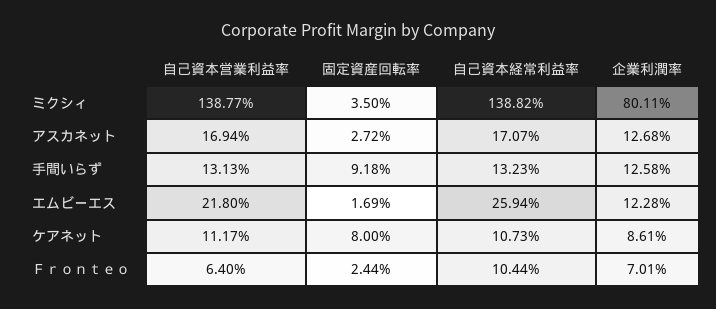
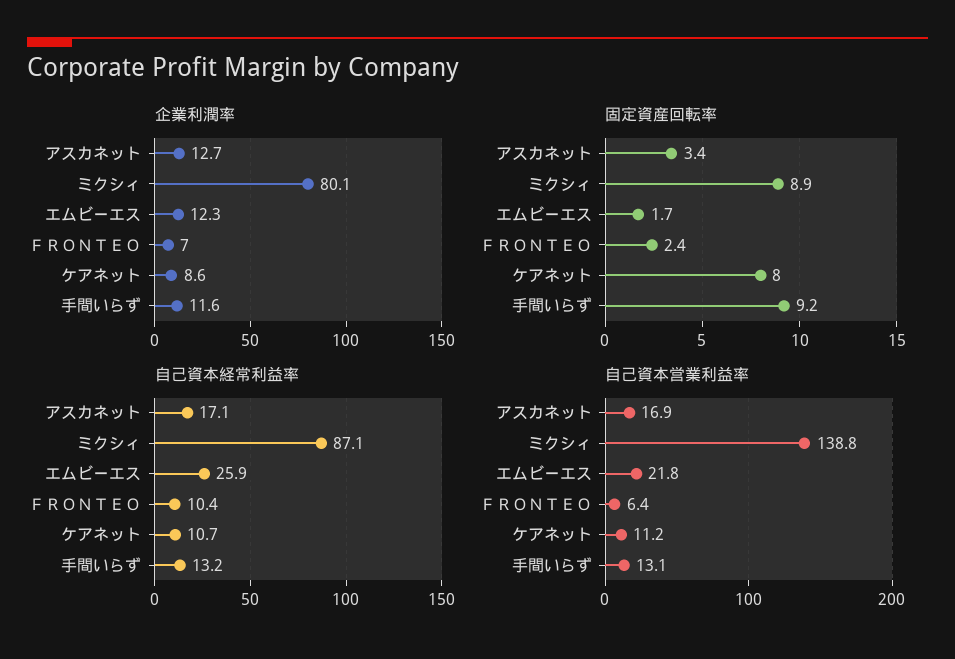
  {
    "自己資本営業利益率": {
      "ミクシィ": 138.77,
      "アスカネット": 16.94,
      "手間いらず": 13.13,
      "エムビーエス": 21.8,
      "ケアネット": 11.17,
      "Ｆｒｏｎｔｅｏ": 6.4
    },
    "固定資産回転率": {
-     "ミクシィ": 3.5,
+     "ミクシィ": 8.9,
-     "アスカネット": 2.72,
+     "アスカネット": 3.4,
      "手間いらず": 9.18,
      "エムビーエス": 1.69,
      "ケアネット": 8,
      "Ｆｒｏｎｔｅｏ": 2.44
    },
    "自己資本経常利益率": {
-     "ミクシィ": 138.82,
+     "ミクシィ": 87.1,
      "アスカネット": 17.07,
      "手間いらず": 13.23,
      "エムビーエス": 25.94,
      "ケアネット": 10.73,
      "Ｆｒｏｎｔｅｏ": 10.44
    },
    "企業利潤率": {
      "ミクシィ": 80.11,
      "アスカネット": 12.68,
-     "手間いらず": 12.58,
+     "手間いらず": 11.6,
      "エムビーエス": 12.28,
      "ケアネット": 8.61,
      "Ｆｒｏｎｔｅｏ": 7.01
    }
  }

